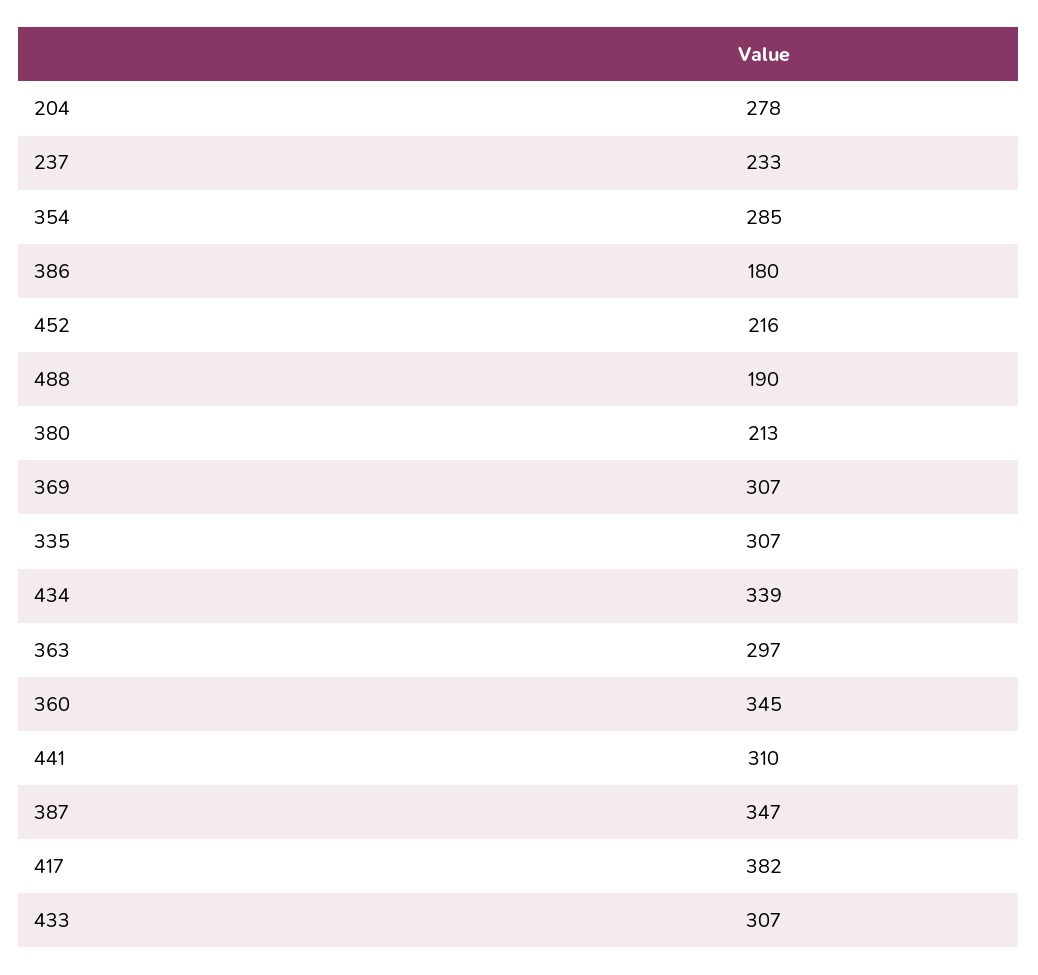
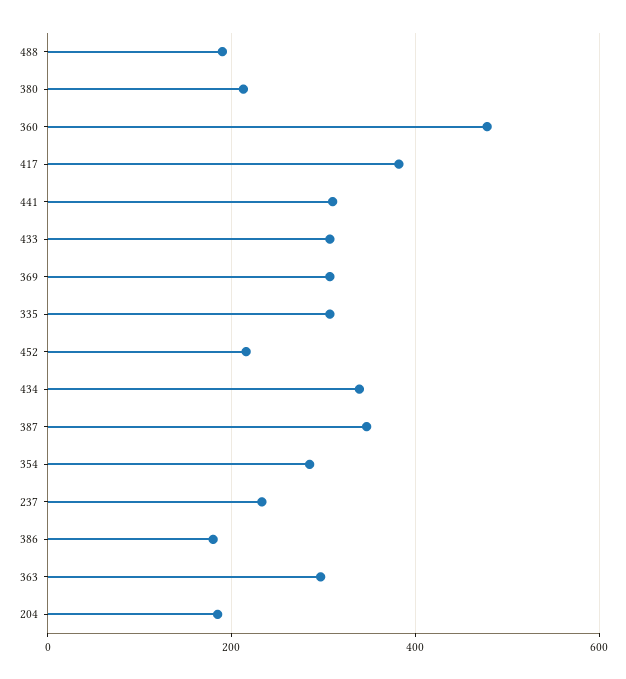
  {
-   "204": 278,
+   "204": 180,
    "237": 233,
    "354": 285,
    "386": 180,
    "452": 216,
    "488": 190,
    "380": 213,
    "369": 307,
    "335": 307,
    "434": 339,
    "363": 297,
-   "360": 345,
+   "360": 480,
    "441": 310,
    "387": 347,
    "417": 382,
    "433": 307
  }

